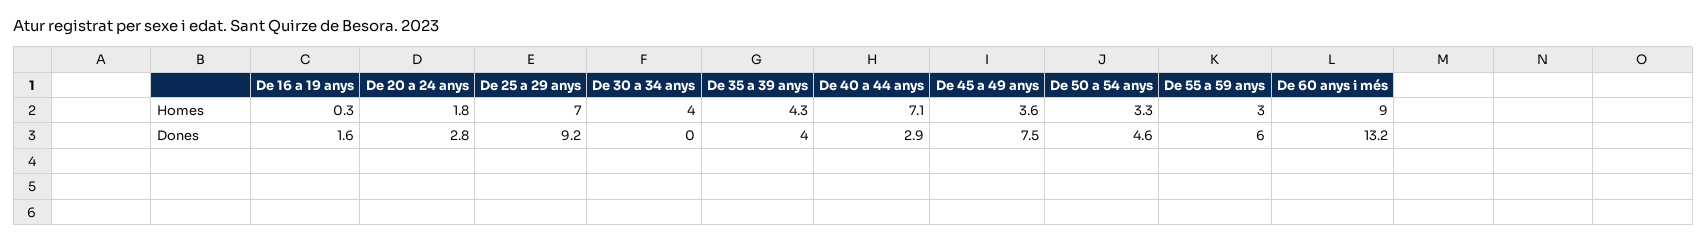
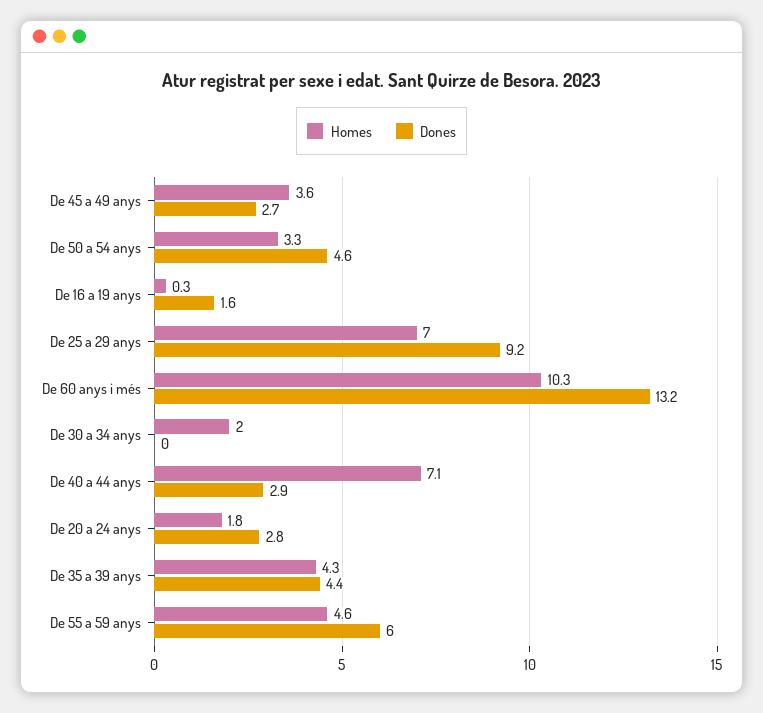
  {
    "Homes": {
      "De 16 a 19 anys": 0.3,
      "De 20 a 24 anys": 1.8,
      "De 25 a 29 anys": 7,
-     "De 30 a 34 anys": 4,
+     "De 30 a 34 anys": 2,
      "De 35 a 39 anys": 4.3,
      "De 40 a 44 anys": 7.1,
      "De 45 a 49 anys": 3.6,
      "De 50 a 54 anys": 3.3,
-     "De 55 a 59 anys": 3,
+     "De 55 a 59 anys": 4.6,
-     "De 60 anys i més": 9
+     "De 60 anys i més": 10.3
    },
    "Dones": {
      "De 16 a 19 anys": 1.6,
      "De 20 a 24 anys": 2.8,
      "De 25 a 29 anys": 9.2,
      "De 30 a 34 anys": 0,
-     "De 35 a 39 anys": 4,
+     "De 35 a 39 anys": 4.4,
      "De 40 a 44 anys": 2.9,
-     "De 45 a 49 anys": 7.5,
+     "De 45 a 49 anys": 2.7,
      "De 50 a 54 anys": 4.6,
      "De 55 a 59 anys": 6,
      "De 60 anys i més": 13.2
    }
  }

